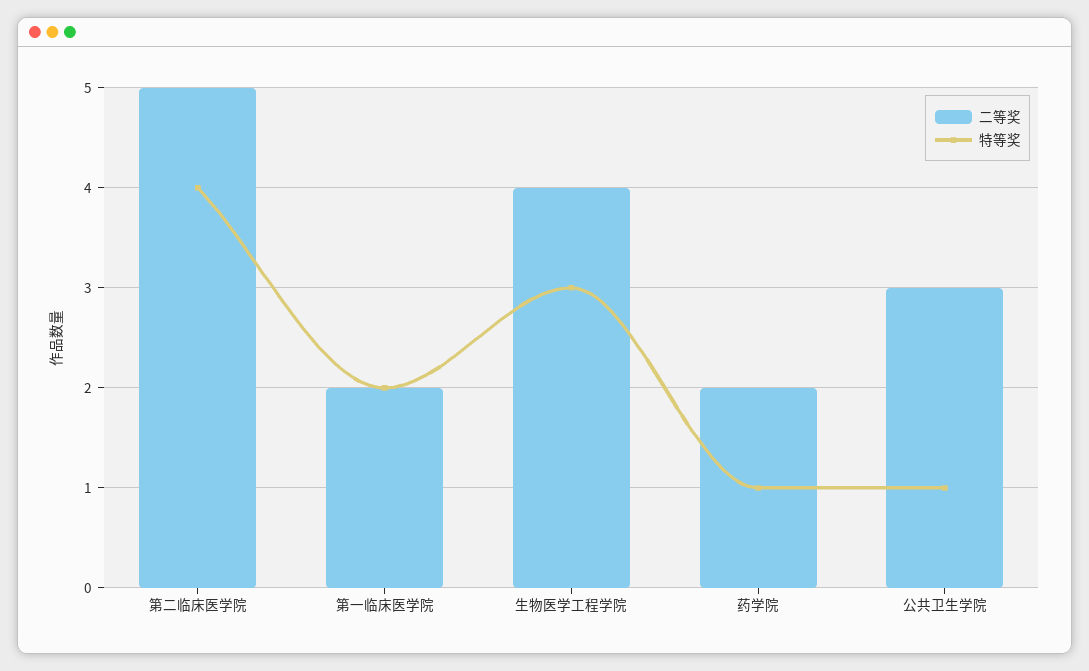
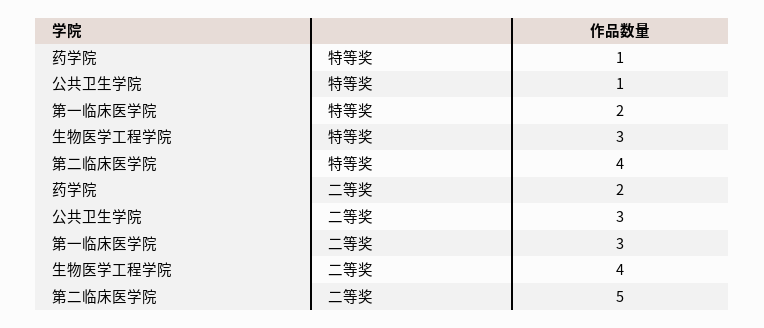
  {
    "二等奖": {
      "第二临床医学院": 5,
-     "第一临床医学院": 2,
+     "第一临床医学院": 3,
      "生物医学工程学院": 4,
      "药学院": 2,
      "公共卫生学院": 3
    },
    "特等奖": {
      "第二临床医学院": 4,
      "第一临床医学院": 2,
      "生物医学工程学院": 3,
      "药学院": 1,
      "公共卫生学院": 1
    }
  }

